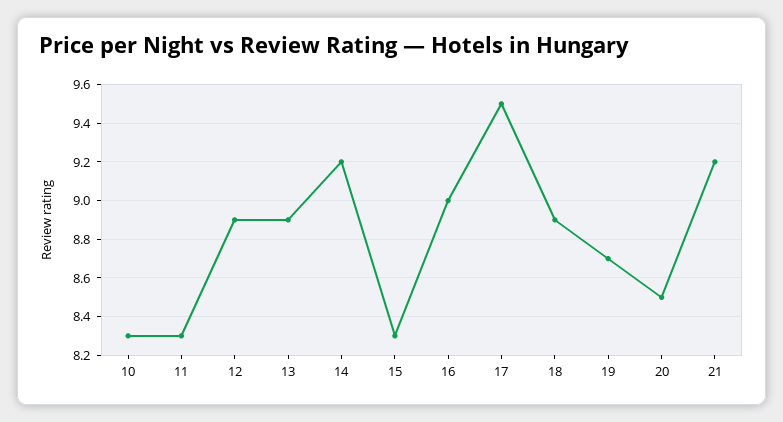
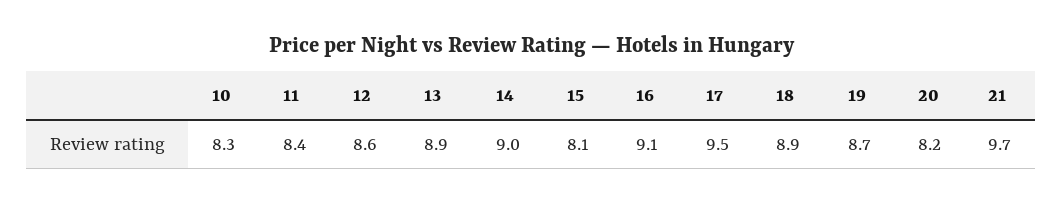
  {
    "10": 8.3,
-   "11": 8.3,
+   "11": 8.4,
-   "12": 8.9,
+   "12": 8.6,
    "13": 8.9,
-   "14": 9.2,
+   "14": 9,
-   "15": 8.3,
+   "15": 8.1,
-   "16": 9,
+   "16": 9.1,
    "17": 9.5,
    "18": 8.9,
    "19": 8.7,
-   "20": 8.5,
+   "20": 8.2,
-   "21": 9.2
+   "21": 9.7
  }

